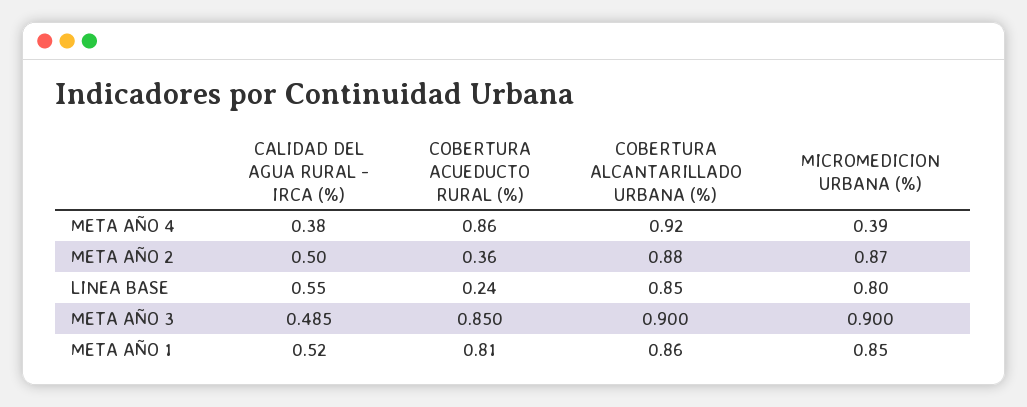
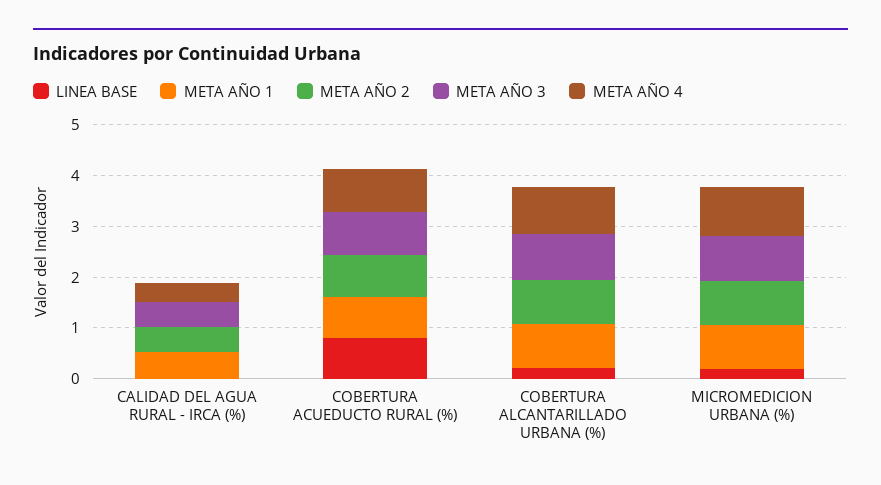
  {
    "META AÑO 4": {
      "CALIDAD DEL AGUA RURAL - IRCA (%)": 0.38,
      "COBERTURA ACUEDUCTO RURAL (%)": 0.86,
      "COBERTURA ALCANTARILLADO URBANA (%)": 0.92,
-     "MICROMEDICION URBANA (%)": 0.39
+     "MICROMEDICION URBANA (%)": 1
    },
    "META AÑO 2": {
      "CALIDAD DEL AGUA RURAL - IRCA (%)": 0.5,
-     "COBERTURA ACUEDUCTO RURAL (%)": 0.36,
+     "COBERTURA ACUEDUCTO RURAL (%)": 0.8,
      "COBERTURA ALCANTARILLADO URBANA (%)": 0.88,
      "MICROMEDICION URBANA (%)": 0.87
    },
    "LINEA BASE": {
-     "CALIDAD DEL AGUA RURAL - IRCA (%)": 0.55,
+     "CALIDAD DEL AGUA RURAL - IRCA (%)": 0,
-     "COBERTURA ACUEDUCTO RURAL (%)": 0.24,
+     "COBERTURA ACUEDUCTO RURAL (%)": 0.8,
-     "COBERTURA ALCANTARILLADO URBANA (%)": 0.85,
+     "COBERTURA ALCANTARILLADO URBANA (%)": 0.2,
-     "MICROMEDICION URBANA (%)": 0.8
+     "MICROMEDICION URBANA (%)": 0.2
    },
    "META AÑO 3": {
      "CALIDAD DEL AGUA RURAL - IRCA (%)": 0.485,
      "COBERTURA ACUEDUCTO RURAL (%)": 0.85,
      "COBERTURA ALCANTARILLADO URBANA (%)": 0.9,
      "MICROMEDICION URBANA (%)": 0.9
    },
    "META AÑO 1": {
      "CALIDAD DEL AGUA RURAL - IRCA (%)": 0.52,
      "COBERTURA ACUEDUCTO RURAL (%)": 0.81,
      "COBERTURA ALCANTARILLADO URBANA (%)": 0.86,
      "MICROMEDICION URBANA (%)": 0.85
    }
  }

